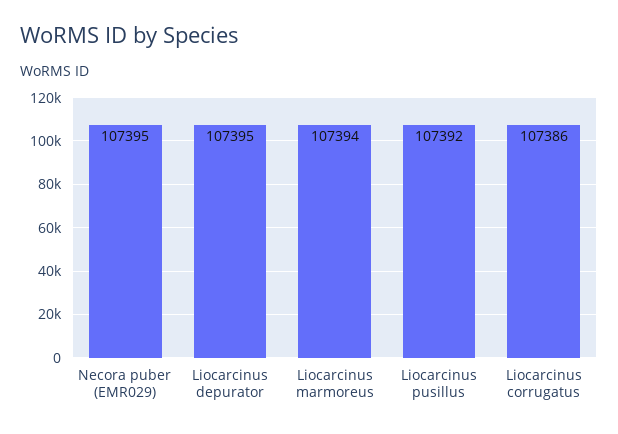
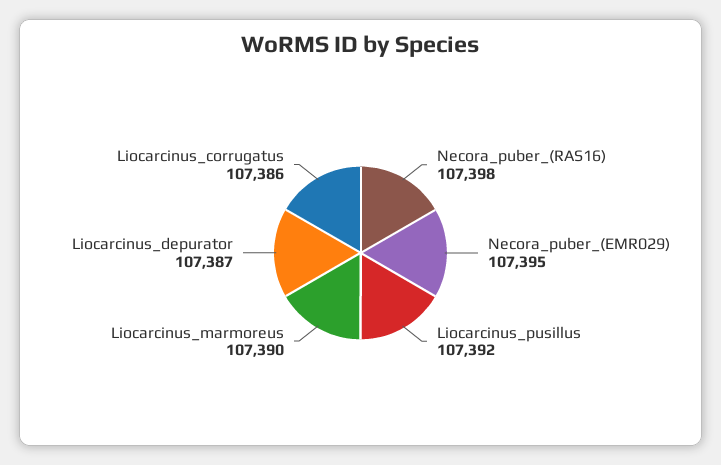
  {
    "Necora puber (EMR029)": 107395,
-   "Liocarcinus depurator": 107395,
+   "Liocarcinus depurator": 107387,
-   "Liocarcinus marmoreus": 107394,
+   "Liocarcinus marmoreus": 107390,
    "Liocarcinus pusillus": 107392,
-   "Liocarcinus corrugatus": 107386
+   "Liocarcinus corrugatus": 107386,
+   "Necora_puber_(RAS16)": 107398
  }

